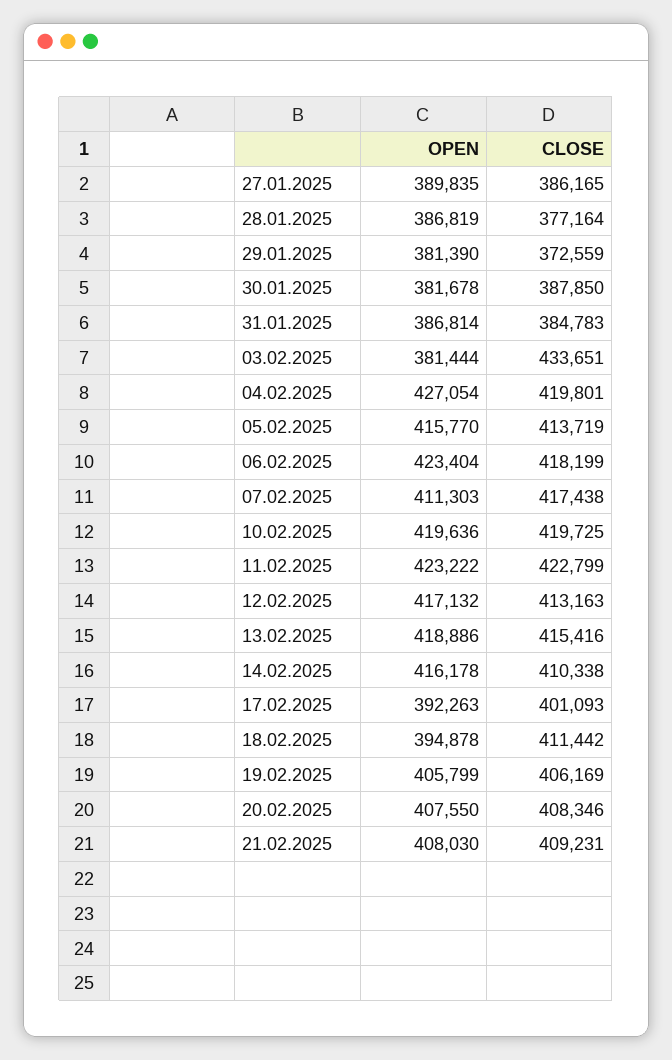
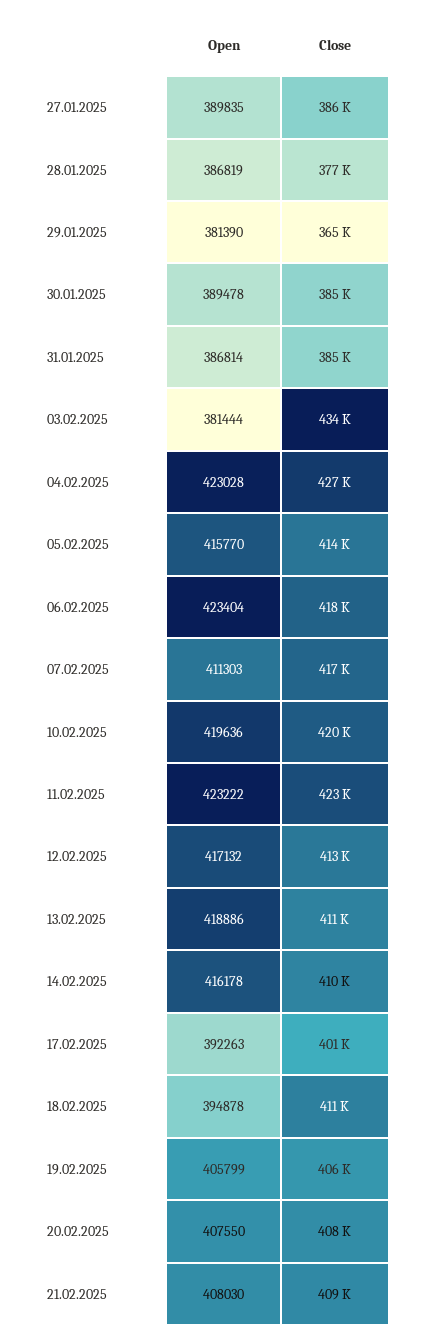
  {
    "OPEN": {
      "27.01.2025": 389835,
      "28.01.2025": 386819,
      "29.01.2025": 381390,
-     "30.01.2025": 381678,
+     "30.01.2025": 389478,
      "31.01.2025": 386814,
      "03.02.2025": 381444,
-     "04.02.2025": 427054,
+     "04.02.2025": 423028,
      "05.02.2025": 415770,
      "06.02.2025": 423404,
      "07.02.2025": 411303,
      "10.02.2025": 419636,
      "11.02.2025": 423222,
      "12.02.2025": 417132,
      "13.02.2025": 418886,
      "14.02.2025": 416178,
      "17.02.2025": 392263,
      "18.02.2025": 394878,
      "19.02.2025": 405799,
      "20.02.2025": 407550,
      "21.02.2025": 408030
    },
    "CLOSE": {
      "27.01.2025": 386165,
      "28.01.2025": 377164,
-     "29.01.2025": 372559,
+     "29.01.2025": 365000,
-     "30.01.2025": 387850,
+     "30.01.2025": 385000,
      "31.01.2025": 384783,
      "03.02.2025": 433651,
-     "04.02.2025": 419801,
+     "04.02.2025": 427000,
      "05.02.2025": 413719,
      "06.02.2025": 418199,
      "07.02.2025": 417438,
      "10.02.2025": 419725,
      "11.02.2025": 422799,
      "12.02.2025": 413163,
-     "13.02.2025": 415416,
+     "13.02.2025": 411000,
      "14.02.2025": 410338,
      "17.02.2025": 401093,
      "18.02.2025": 411442,
      "19.02.2025": 406169,
      "20.02.2025": 408346,
      "21.02.2025": 409231
    }
  }

